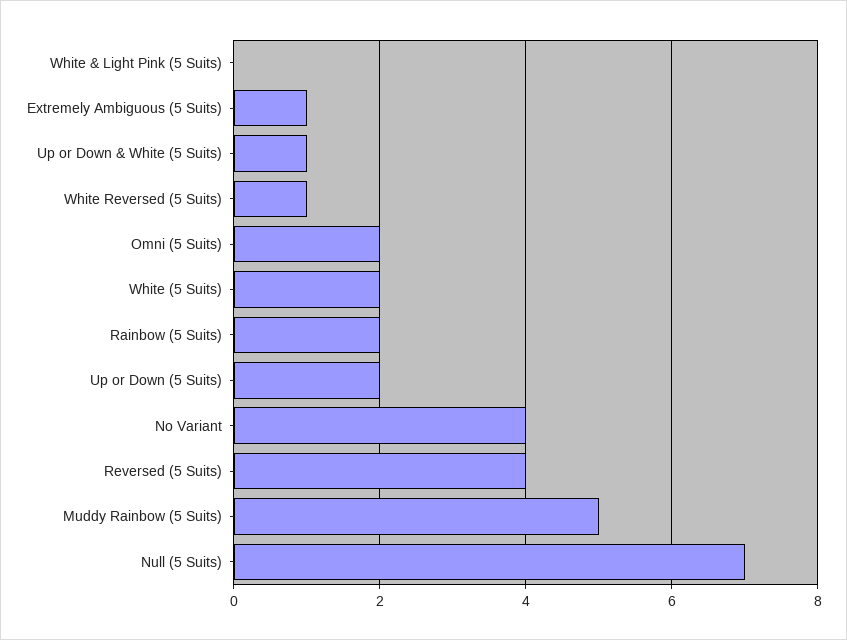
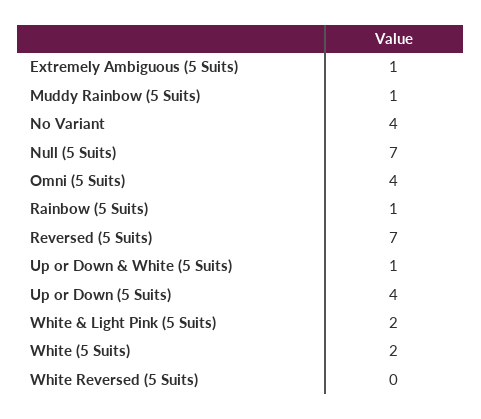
  {
-   "White & Light Pink (5 Suits)": 0,
+   "White & Light Pink (5 Suits)": 2,
    "Extremely Ambiguous (5 Suits)": 1,
    "Up or Down & White (5 Suits)": 1,
-   "White Reversed (5 Suits)": 1,
+   "White Reversed (5 Suits)": 0,
-   "Omni (5 Suits)": 2,
+   "Omni (5 Suits)": 4,
    "White (5 Suits)": 2,
-   "Rainbow (5 Suits)": 2,
+   "Rainbow (5 Suits)": 1,
-   "Up or Down (5 Suits)": 2,
+   "Up or Down (5 Suits)": 4,
    "No Variant": 4,
-   "Reversed (5 Suits)": 4,
+   "Reversed (5 Suits)": 7,
-   "Muddy Rainbow (5 Suits)": 5,
+   "Muddy Rainbow (5 Suits)": 1,
    "Null (5 Suits)": 7
  }

